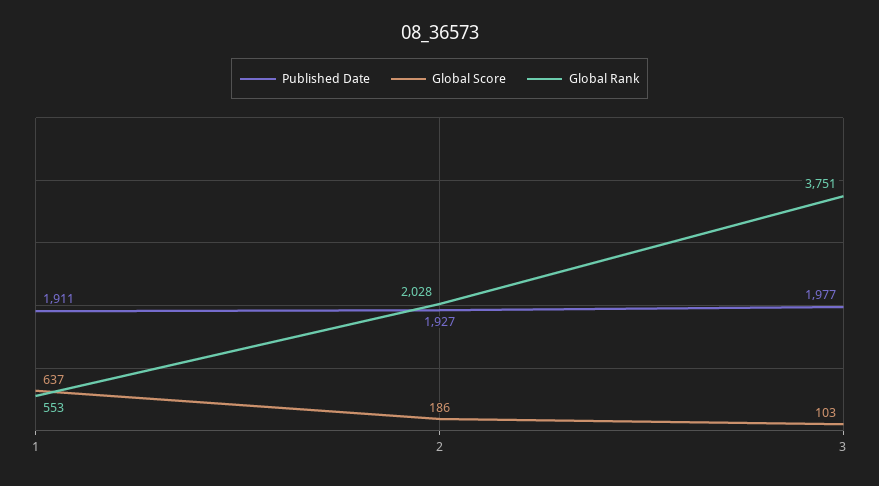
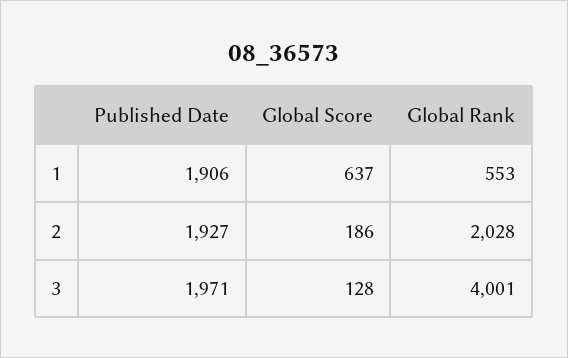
  {
    "Published Date": {
-     "1": 1911,
+     "1": 1906,
      "2": 1927,
-     "3": 1977
+     "3": 1971
    },
    "Global Score": {
      "1": 637,
      "2": 186,
-     "3": 103
+     "3": 128
    },
    "Global Rank": {
      "1": 553,
      "2": 2028,
-     "3": 3751
+     "3": 4001
    }
  }

